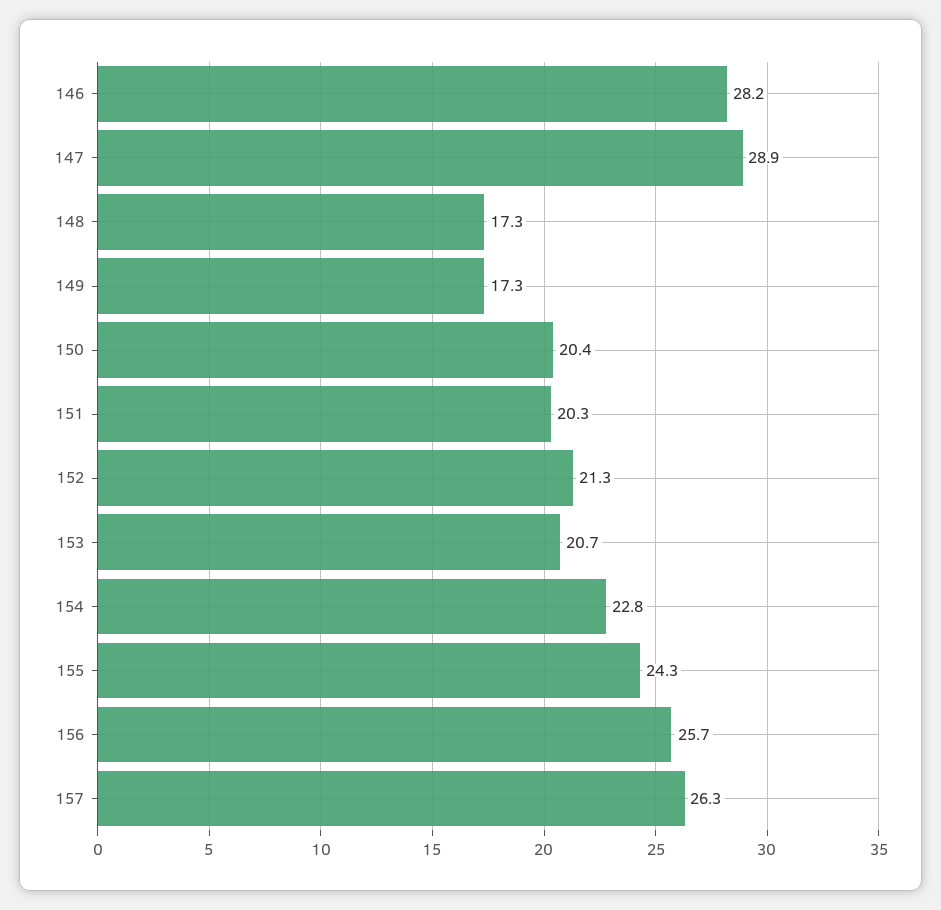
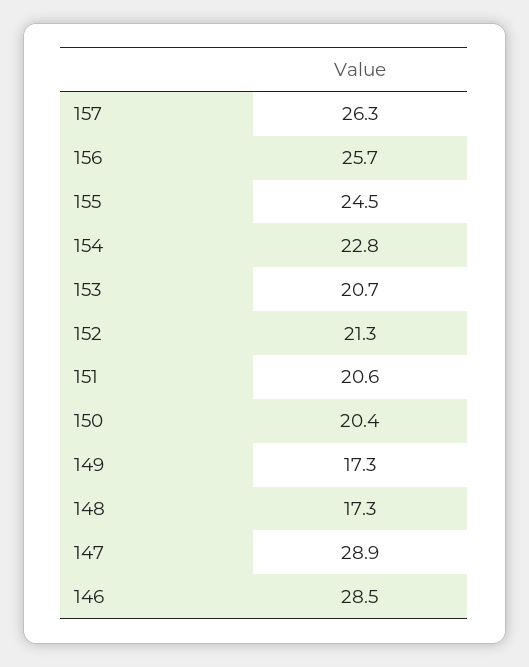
  {
-   "146": 28.2,
+   "146": 28.5,
    "147": 28.9,
    "148": 17.3,
    "149": 17.3,
    "150": 20.4,
-   "151": 20.3,
+   "151": 20.6,
    "152": 21.3,
    "153": 20.7,
    "154": 22.8,
-   "155": 24.3,
+   "155": 24.5,
    "156": 25.7,
    "157": 26.3
  }

